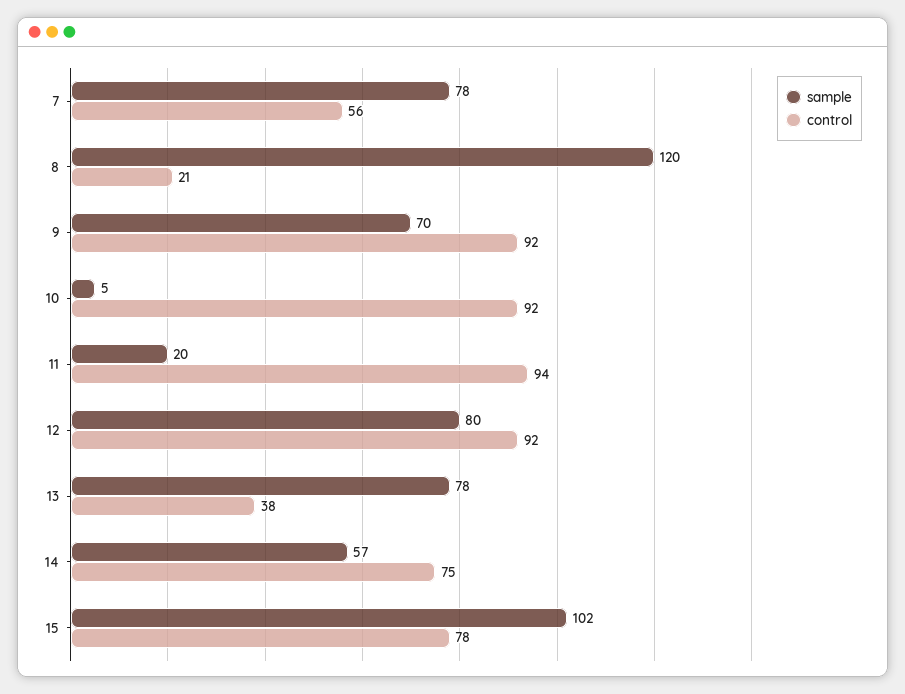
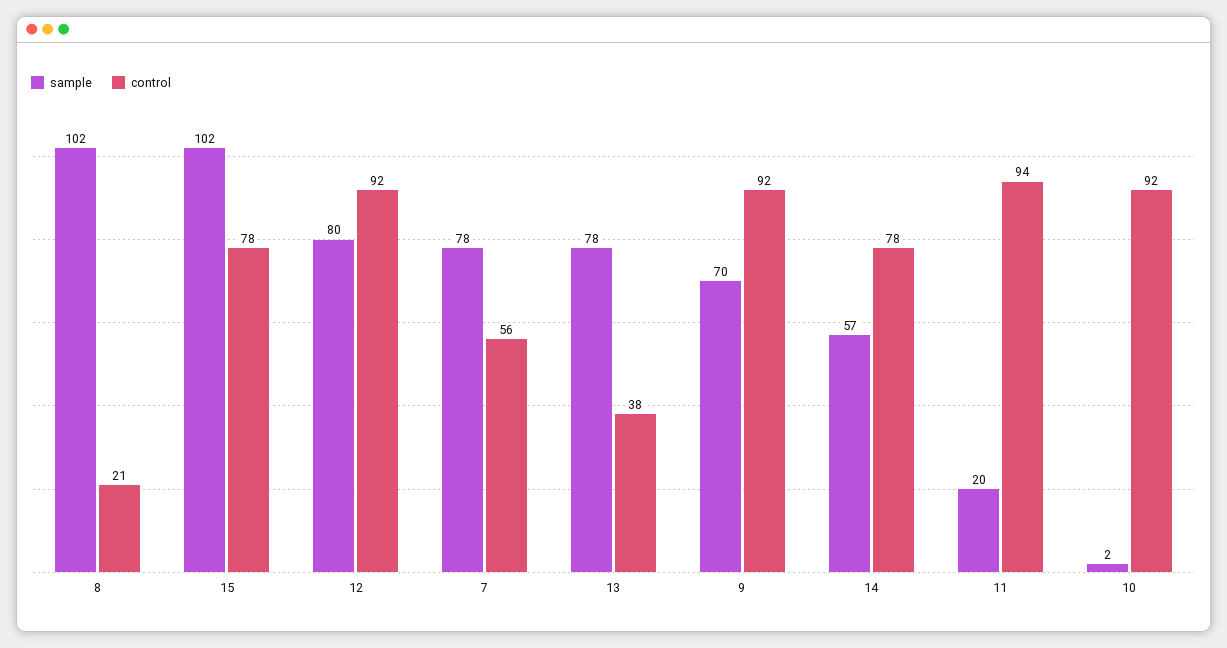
  {
    "sample": {
      "7": 78,
-     "8": 120,
+     "8": 102,
      "9": 70,
-     "10": 5,
+     "10": 2,
      "11": 20,
      "12": 80,
      "13": 78,
      "14": 57,
      "15": 102
    },
    "control": {
      "7": 56,
      "8": 21,
      "9": 92,
      "10": 92,
      "11": 94,
      "12": 92,
      "13": 38,
-     "14": 75,
+     "14": 78,
      "15": 78
    }
  }

